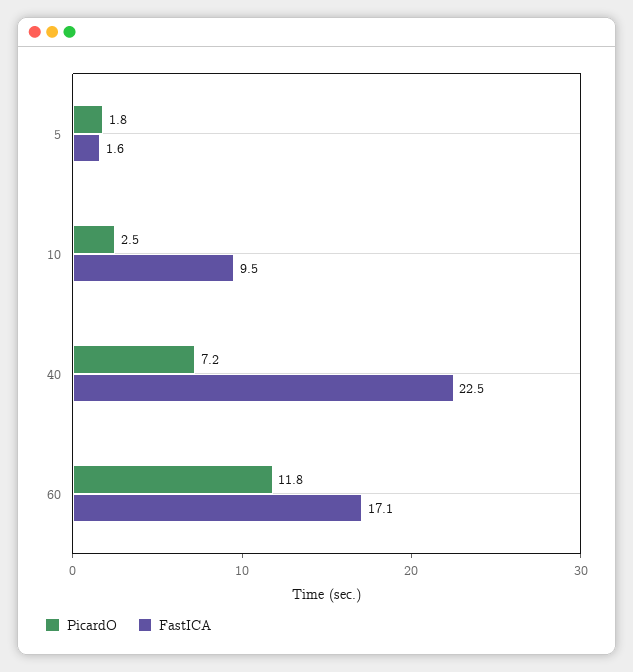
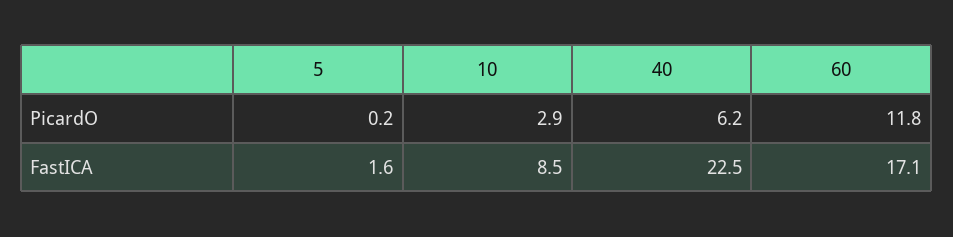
  {
    "PicardO": {
-     "5": 1.8,
+     "5": 0.2,
-     "10": 2.5,
+     "10": 2.9,
-     "40": 7.2,
+     "40": 6.2,
      "60": 11.8
    },
    "FastICA": {
      "5": 1.6,
-     "10": 9.5,
+     "10": 8.5,
      "40": 22.5,
      "60": 17.1
    }
  }

